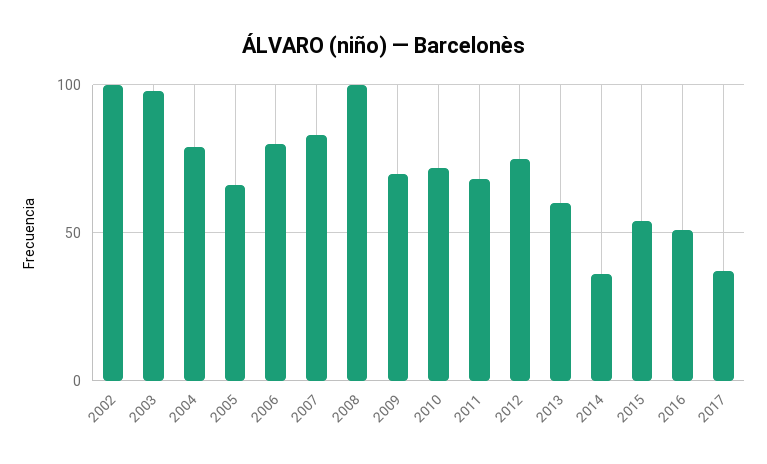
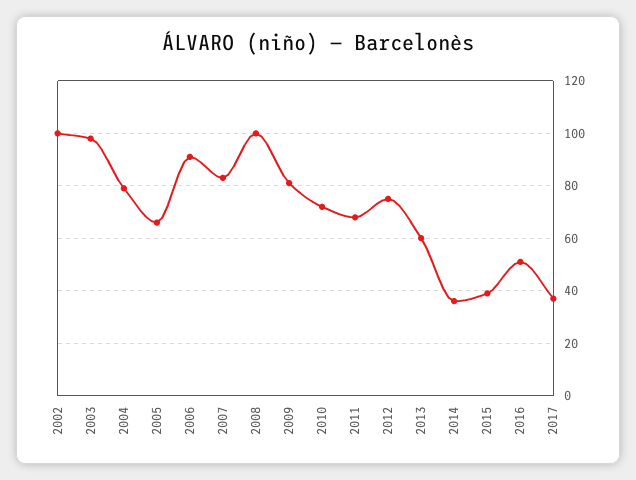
  {
    "2002": 100,
    "2003": 100,
    "2004": 80,
    "2005": 65,
-   "2006": 80,
+   "2006": 90,
    "2007": 85,
    "2008": 100,
-   "2009": 70,
+   "2009": 80,
    "2010": 70,
    "2011": 70,
    "2012": 75,
    "2013": 60,
    "2014": 35,
-   "2015": 55,
+   "2015": 40,
    "2016": 50,
    "2017": 35
  }

